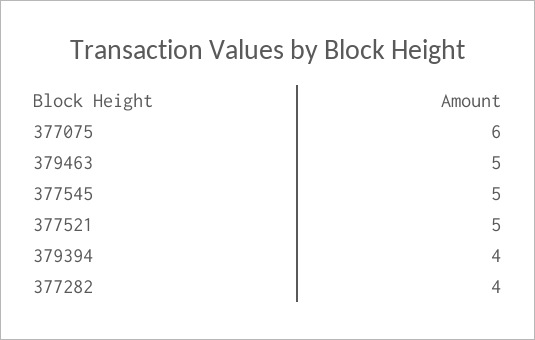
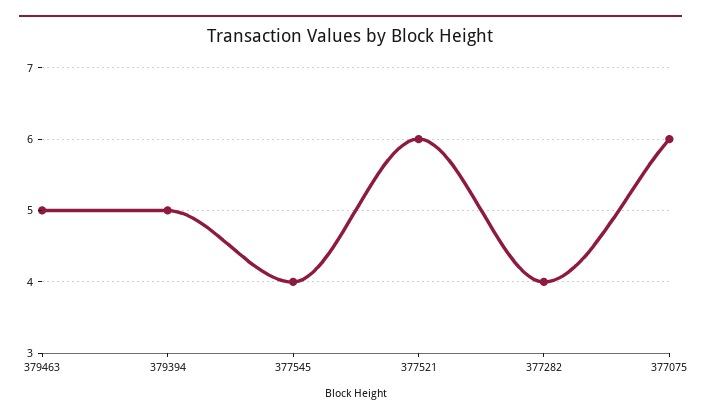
  {
    "377075": 6,
    "379463": 5,
-   "377545": 5,
+   "377545": 4,
-   "377521": 5,
+   "377521": 6,
-   "379394": 4,
+   "379394": 5,
    "377282": 4
  }

